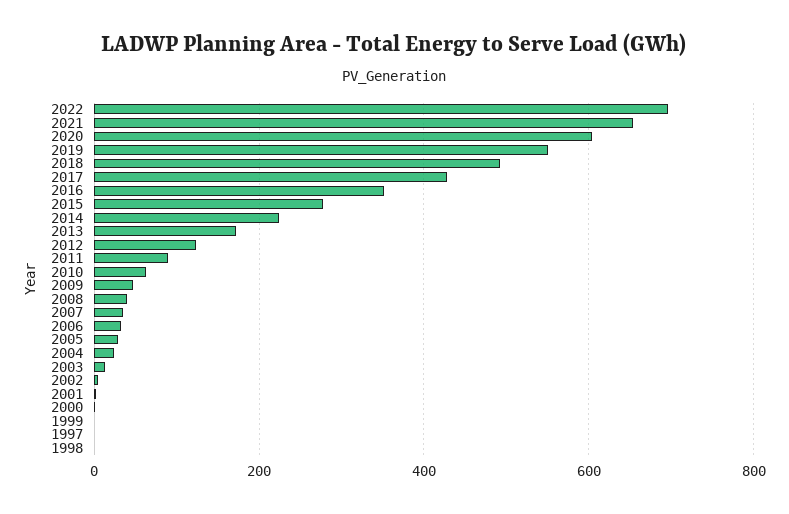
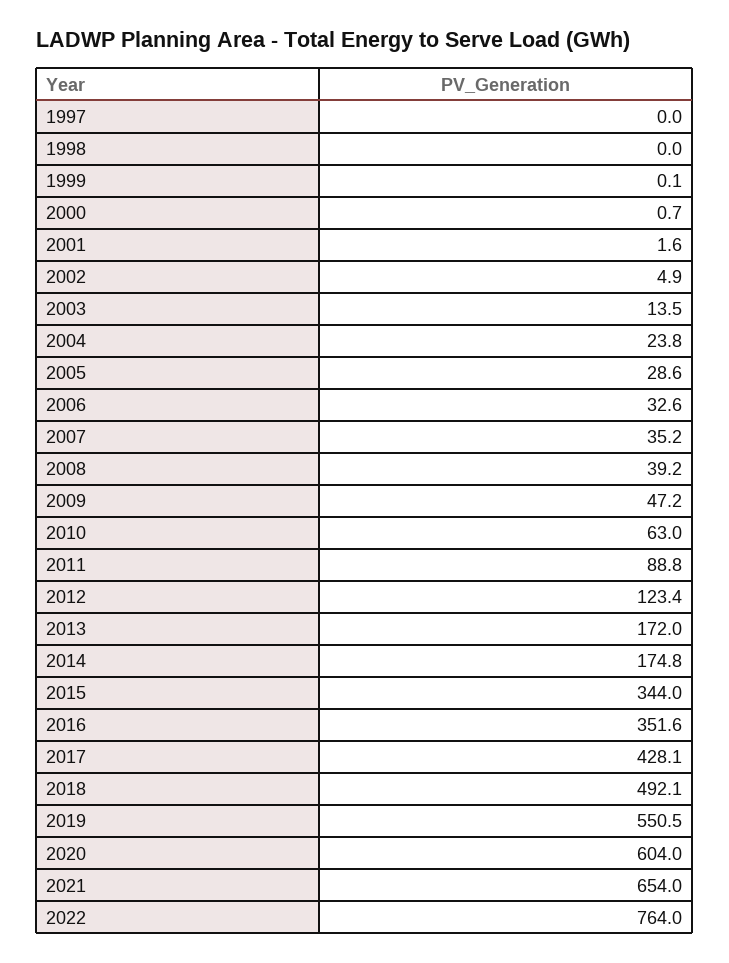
  {
-   "2022": 700,
+   "2022": 764,
    "2021": 654,
    "2020": 604,
    "2019": 550.5,
    "2018": 492.1,
    "2017": 428.1,
    "2016": 351.6,
-   "2015": 280,
+   "2015": 344,
-   "2014": 220,
+   "2014": 174.8,
    "2013": 172,
    "2012": 123.4,
    "2011": 88.8,
    "2010": 63,
    "2009": 47.2,
    "2008": 39.2,
    "2007": 35.2,
    "2006": 32.6,
    "2005": 28.6,
    "2004": 23.8,
    "2003": 13.5,
    "2002": 4.9,
    "2001": 1.6,
    "2000": 0.7,
    "1999": 0.1,
    "1997": 0,
    "1998": 0
  }

